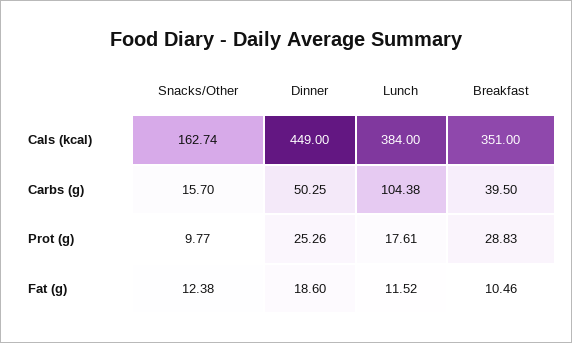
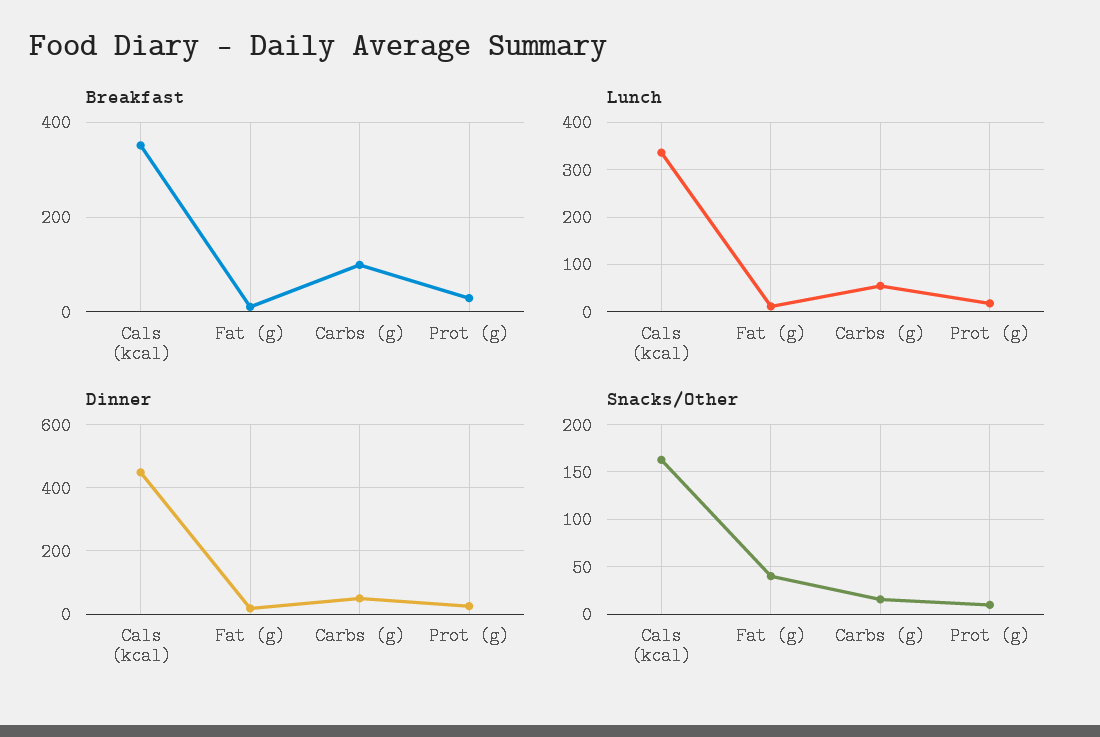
  {
    "Snacks/Other": {
      "Cals (kcal)": 162.74,
      "Carbs (g)": 15.7,
      "Prot (g)": 9.77,
-     "Fat (g)": 12.38
+     "Fat (g)": 40
    },
    "Dinner": {
      "Cals (kcal)": 449,
      "Carbs (g)": 50.25,
      "Prot (g)": 25.26,
      "Fat (g)": 18.6
    },
    "Lunch": {
-     "Cals (kcal)": 384,
+     "Cals (kcal)": 340,
-     "Carbs (g)": 104.38,
+     "Carbs (g)": 60,
      "Prot (g)": 17.61,
      "Fat (g)": 11.52
    },
    "Breakfast": {
      "Cals (kcal)": 351,
-     "Carbs (g)": 39.5,
+     "Carbs (g)": 100,
      "Prot (g)": 28.83,
      "Fat (g)": 10.46
    }
  }

